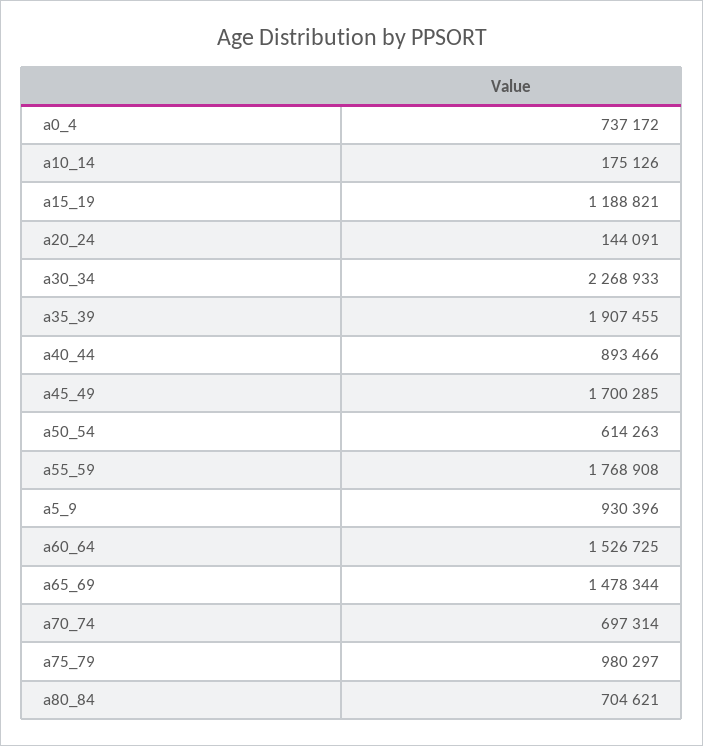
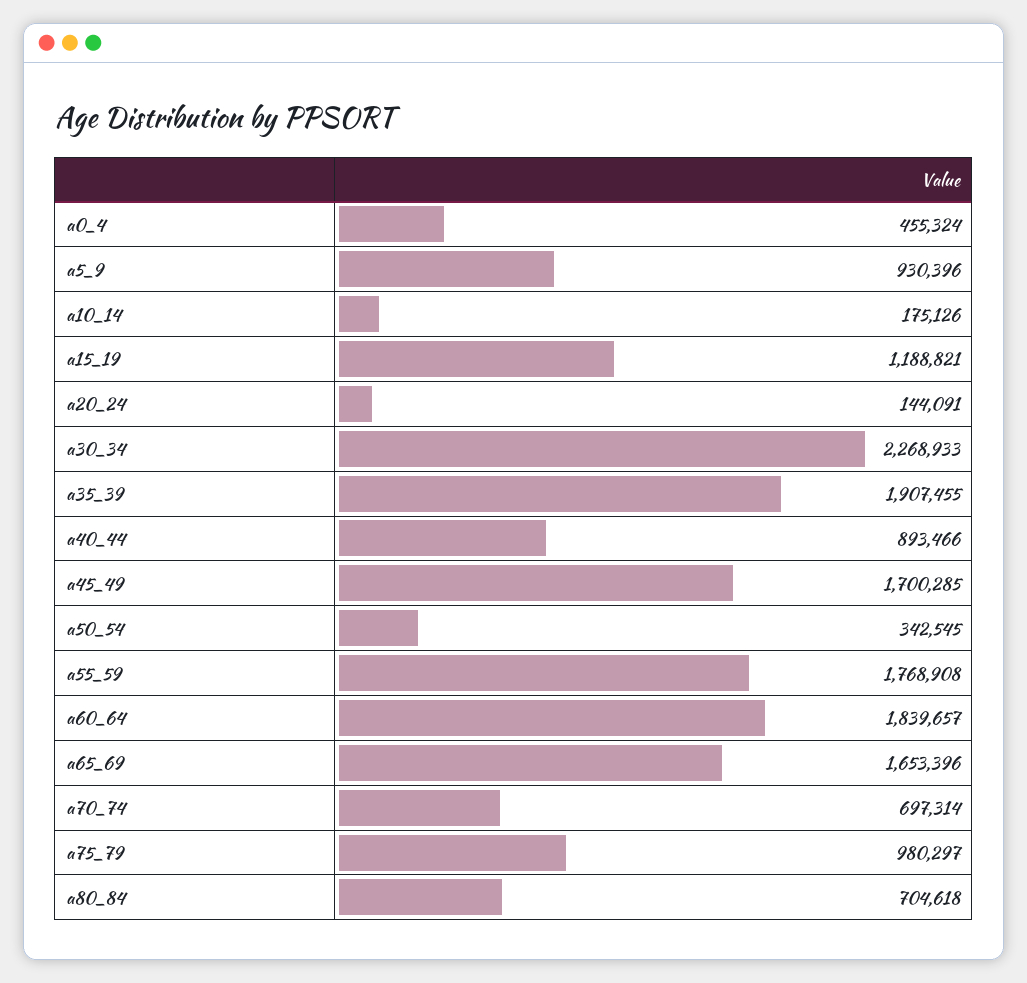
  {
-   "a0_4": 737172,
+   "a0_4": 455324,
    "a10_14": 175126,
    "a15_19": 1188821,
    "a20_24": 144091,
    "a30_34": 2268933,
    "a35_39": 1907455,
    "a40_44": 893466,
    "a45_49": 1700285,
-   "a50_54": 614263,
+   "a50_54": 342545,
    "a55_59": 1768908,
    "a5_9": 930396,
-   "a60_64": 1526725,
+   "a60_64": 1839657,
-   "a65_69": 1478344,
+   "a65_69": 1653396,
    "a70_74": 697314,
    "a75_79": 980297,
-   "a80_84": 704621
+   "a80_84": 704618
  }

